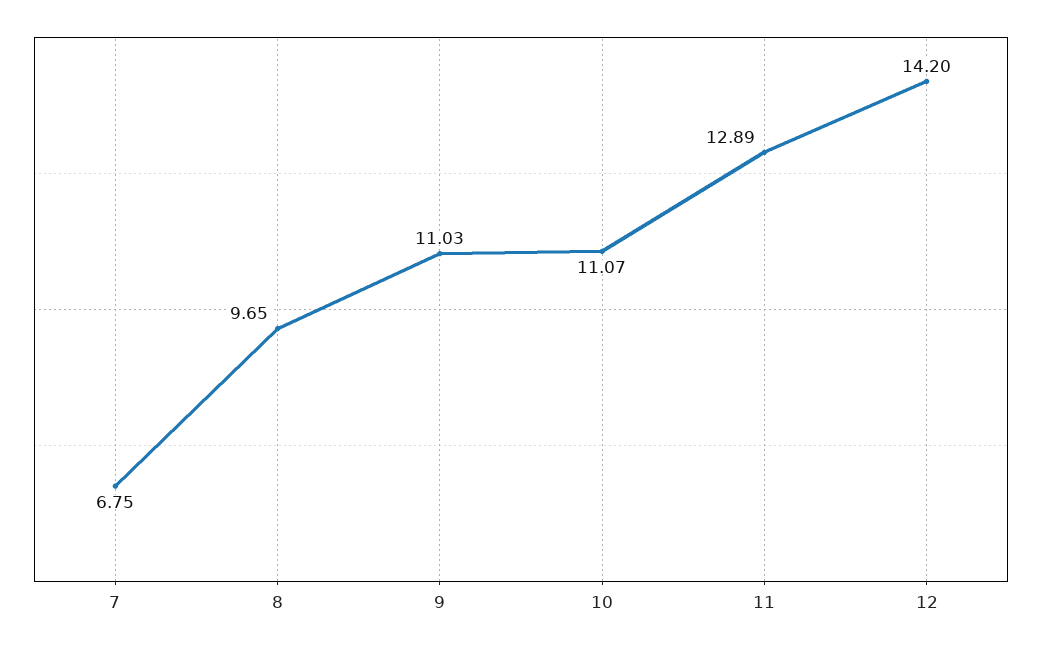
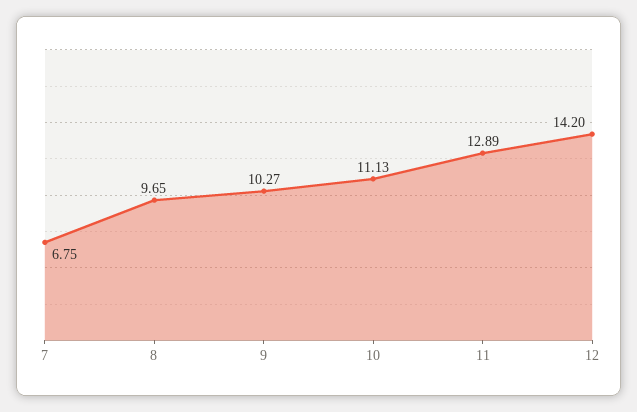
  {
    "7": 6.75,
    "8": 9.65,
-   "9": 11.03,
+   "9": 10.27,
-   "10": 11.07,
+   "10": 11.13,
    "11": 12.89,
    "12": 14.2
  }

